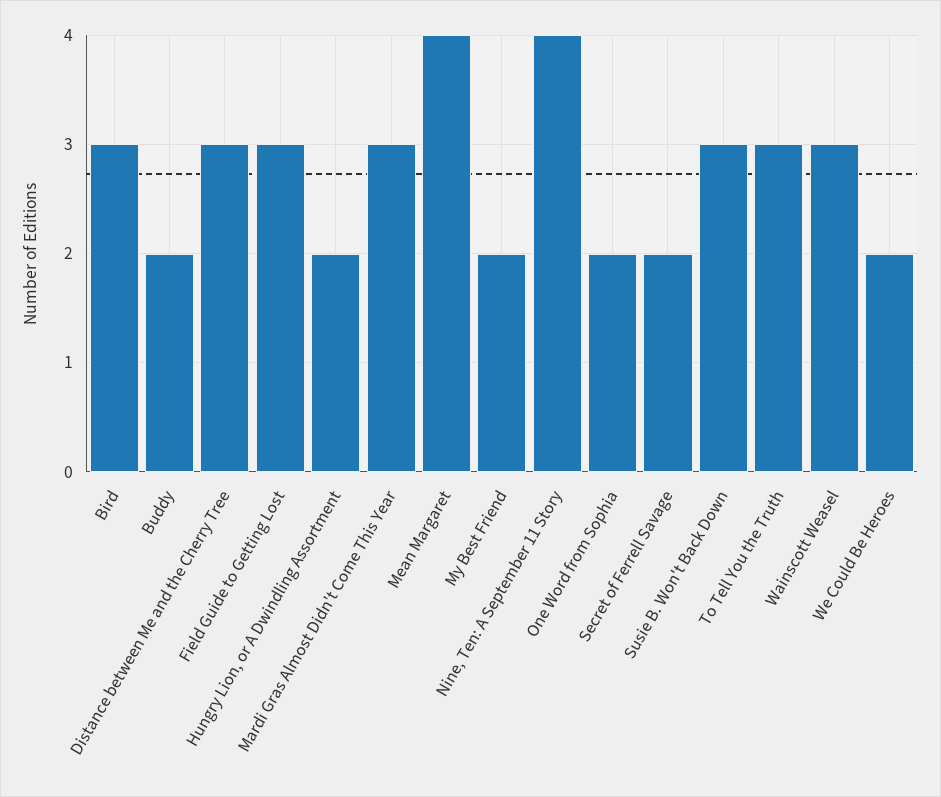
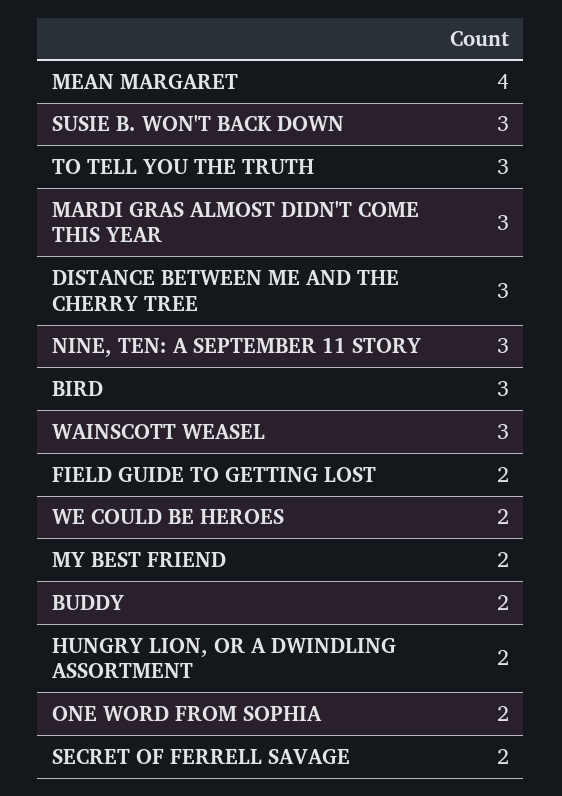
  {
    "Bird": 3,
    "Buddy": 2,
    "Distance between Me and the Cherry Tree": 3,
-   "Field Guide to Getting Lost": 3,
+   "Field Guide to Getting Lost": 2,
    "Hungry Lion, or A Dwindling Assortment": 2,
    "Mardi Gras Almost Didn't Come This Year": 3,
    "Mean Margaret": 4,
    "My Best Friend": 2,
-   "Nine, Ten: A September 11 Story": 4,
+   "Nine, Ten: A September 11 Story": 3,
    "One Word from Sophia": 2,
    "Secret of Ferrell Savage": 2,
    "Susie B. Won't Back Down": 3,
    "To Tell You the Truth": 3,
    "Wainscott Weasel": 3,
    "We Could Be Heroes": 2
  }

